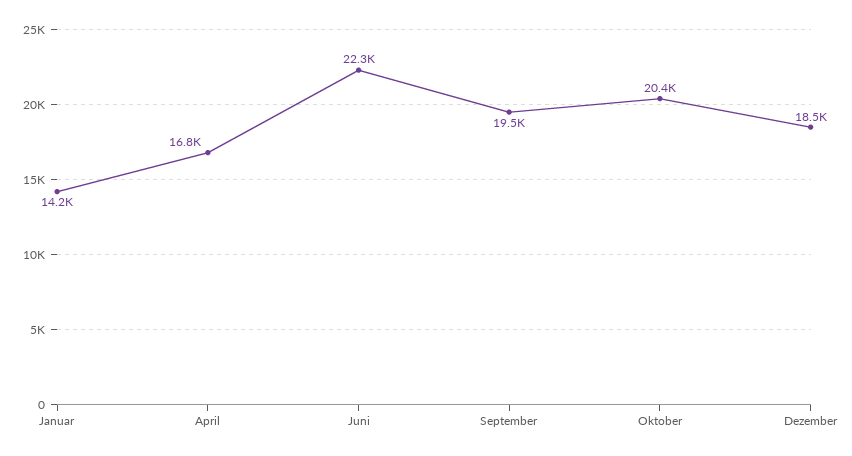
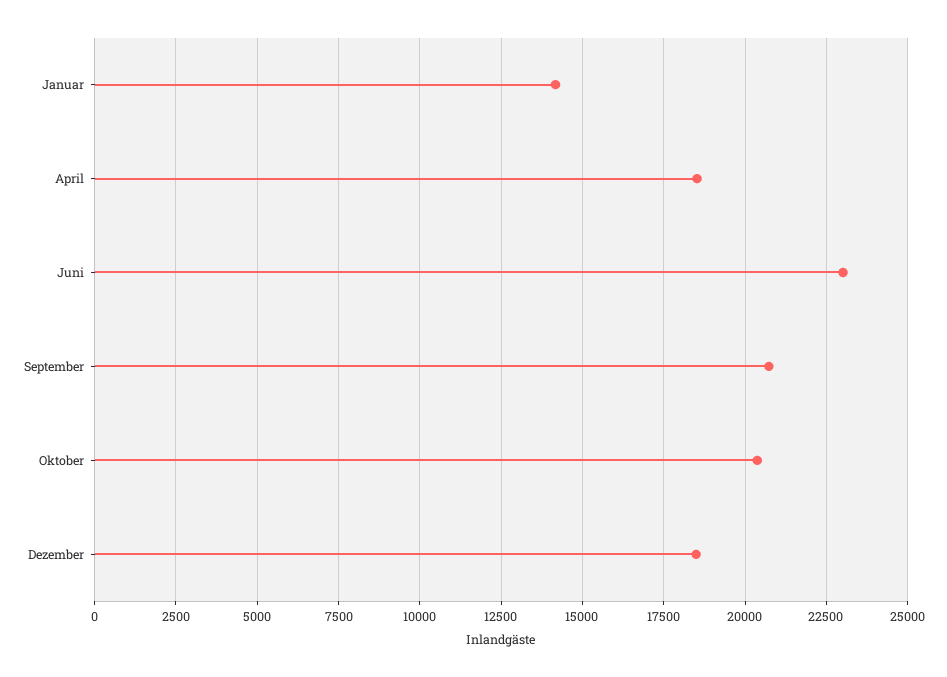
  {
    "Januar": 14200,
-   "April": 16800,
+   "April": 18500,
-   "Juni": 22300,
+   "Juni": 23000,
-   "September": 19500,
+   "September": 20750,
    "Oktober": 20400,
    "Dezember": 18500
  }

